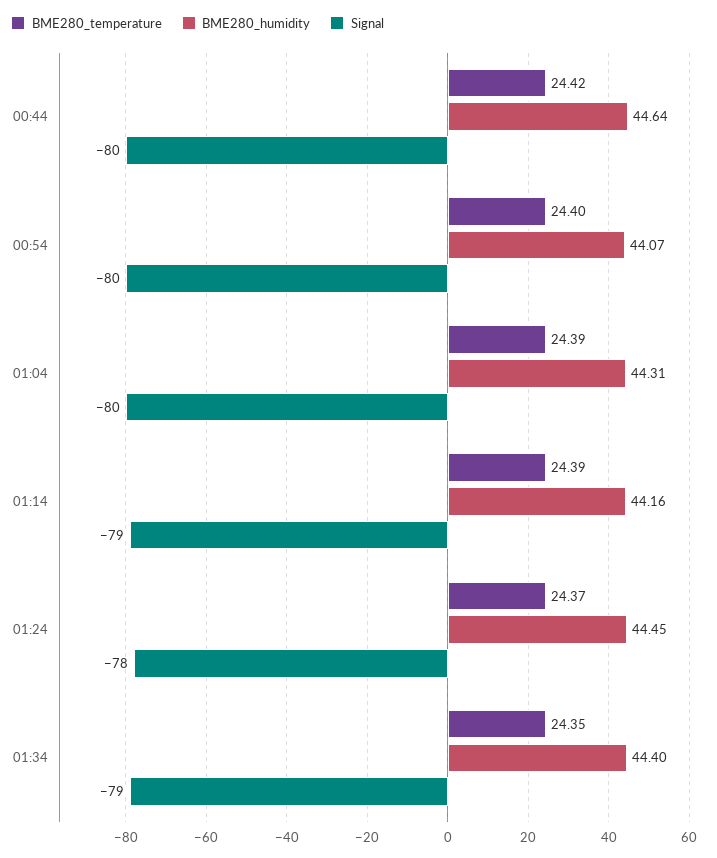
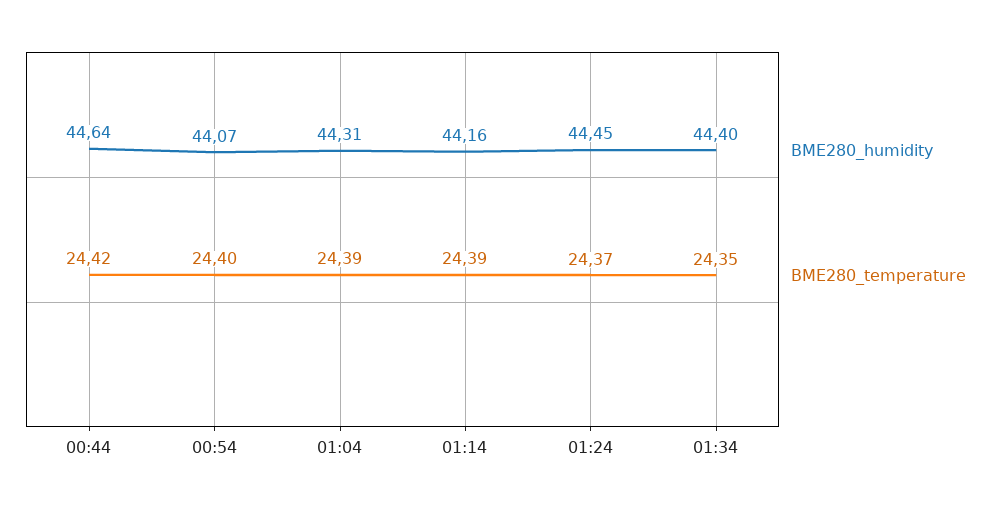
  {
    "BME280_temperature": {
      "00:44": 24.42,
      "00:54": 24.4,
      "01:04": 24.39,
      "01:14": 24.39,
      "01:24": 24.37,
      "01:34": 24.35
    },
    "BME280_humidity": {
      "00:44": 44.64,
      "00:54": 44.07,
      "01:04": 44.31,
      "01:14": 44.16,
      "01:24": 44.45,
      "01:34": 44.4
-   },
+   }
-   "Signal": {
-     "00:44": -80,
-     "00:54": -80,
-     "01:04": -80,
-     "01:14": -79,
-     "01:24": -78,
-     "01:34": -79
-   }
  }

